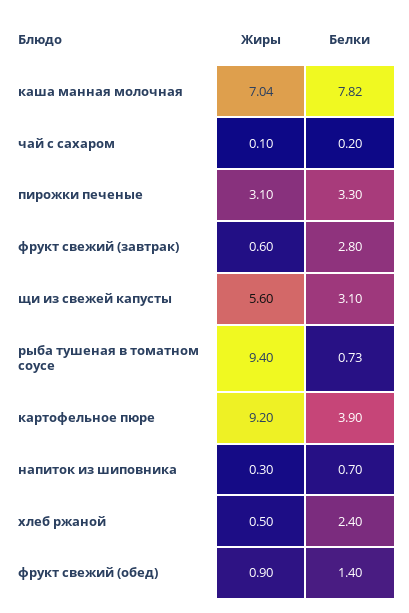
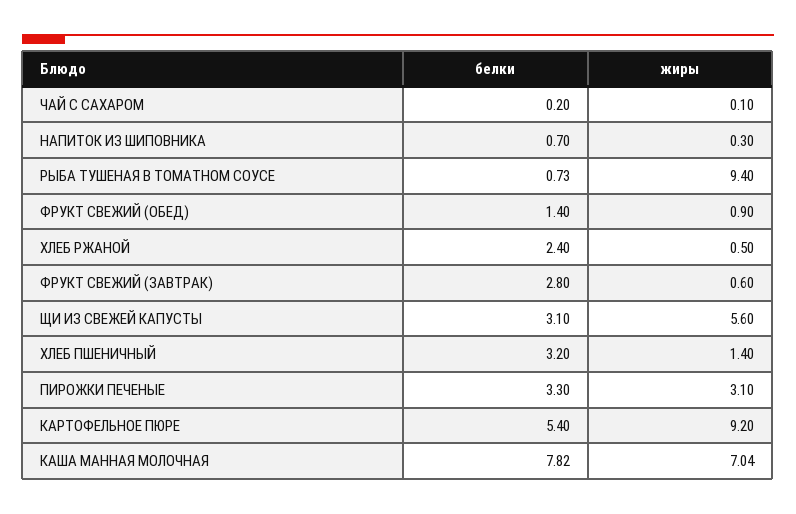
  {
    "Жиры": {
      "каша манная молочная": 7.04,
      "чай с сахаром": 0.1,
      "пирожки печеные": 3.1,
      "фрукт свежий (завтрак)": 0.6,
      "щи из свежей капусты": 5.6,
      "рыба тушеная в томатном соусе": 9.4,
      "картофельное пюре": 9.2,
      "напиток из шиповника": 0.3,
      "хлеб ржаной": 0.5,
-     "фрукт свежий (обед)": 0.9
+     "фрукт свежий (обед)": 0.9,
+     "ХЛЕБ ПШЕНИЧНЫЙ": 1.4
    },
    "Белки": {
      "каша манная молочная": 7.82,
      "чай с сахаром": 0.2,
      "пирожки печеные": 3.3,
      "фрукт свежий (завтрак)": 2.8,
      "щи из свежей капусты": 3.1,
      "рыба тушеная в томатном соусе": 0.73,
-     "картофельное пюре": 3.9,
+     "картофельное пюре": 5.4,
      "напиток из шиповника": 0.7,
      "хлеб ржаной": 2.4,
-     "фрукт свежий (обед)": 1.4
+     "фрукт свежий (обед)": 1.4,
+     "ХЛЕБ ПШЕНИЧНЫЙ": 3.2
    }
  }

